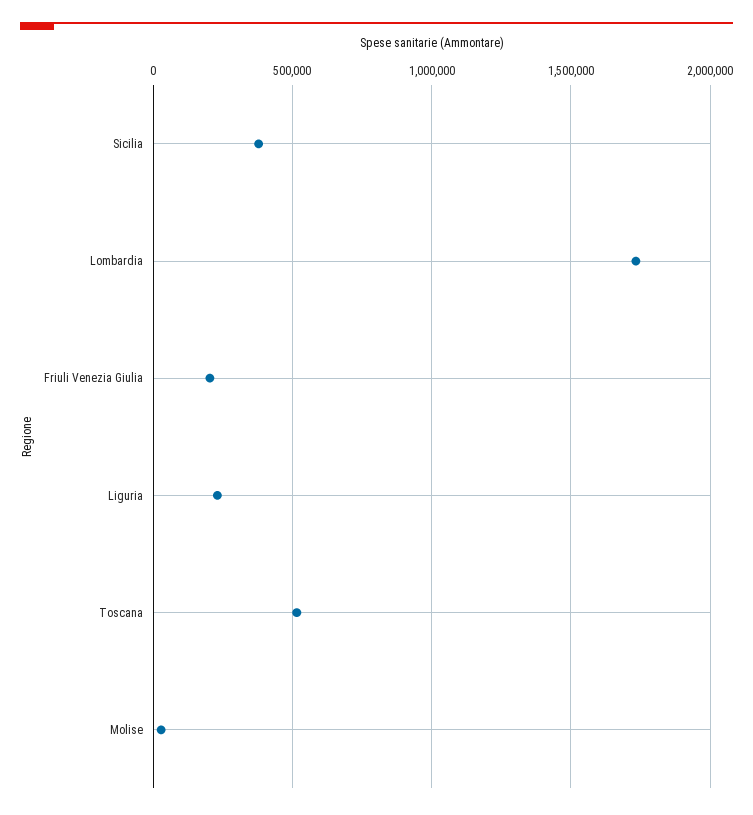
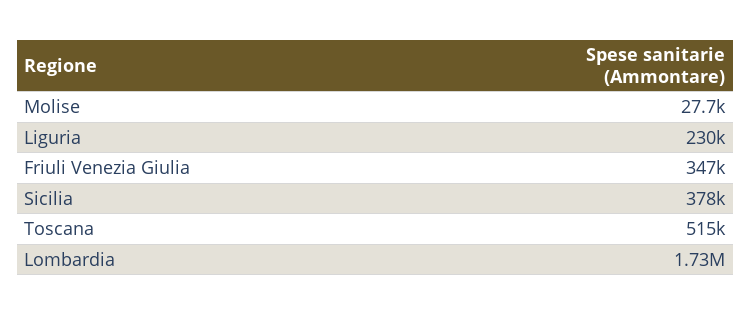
  {
    "Sicilia": 378000,
    "Lombardia": 1730000,
-   "Friuli Venezia Giulia": 200000,
+   "Friuli Venezia Giulia": 347000,
    "Liguria": 230000,
    "Toscana": 515000,
    "Molise": 27700
  }

